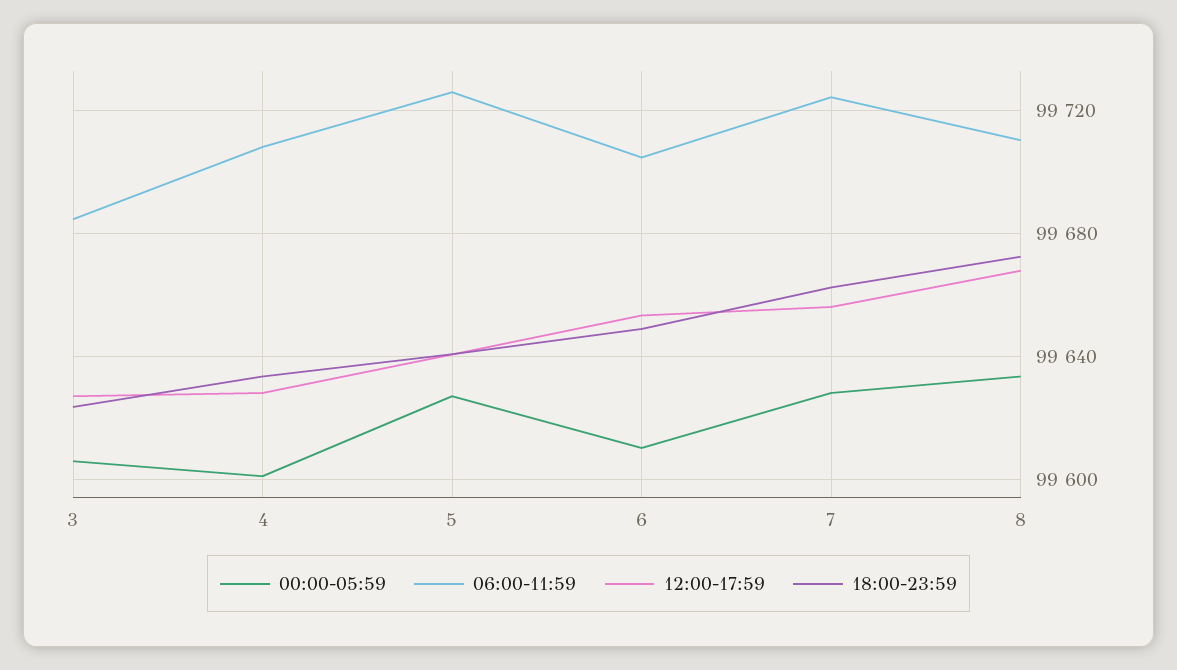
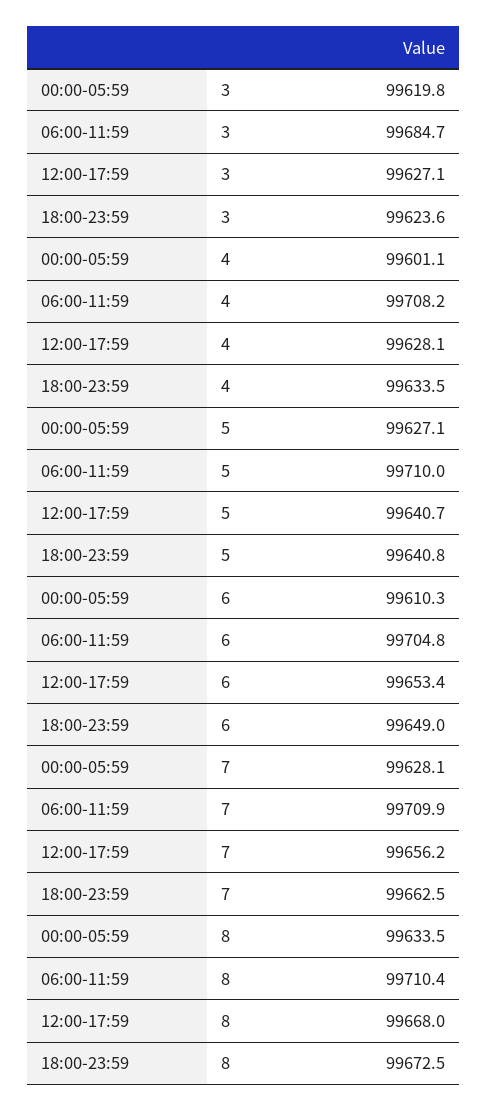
  {
    "00:00-05:59": {
-     "3": 99605,
+     "3": 99619.8,
      "4": 99601.1,
      "5": 99627.1,
      "6": 99610.3,
      "7": 99628.1,
      "8": 99633.5
    },
    "06:00-11:59": {
      "3": 99684.7,
      "4": 99708.2,
-     "5": 99725,
+     "5": 99710,
      "6": 99704.8,
-     "7": 99725,
+     "7": 99709.9,
      "8": 99710.4
    },
    "12:00-17:59": {
      "3": 99627.1,
      "4": 99628.1,
      "5": 99640.7,
      "6": 99653.4,
      "7": 99656.2,
      "8": 99668
    },
    "18:00-23:59": {
      "3": 99623.6,
      "4": 99633.5,
      "5": 99640.8,
      "6": 99649,
      "7": 99662.5,
      "8": 99672.5
    }
  }

